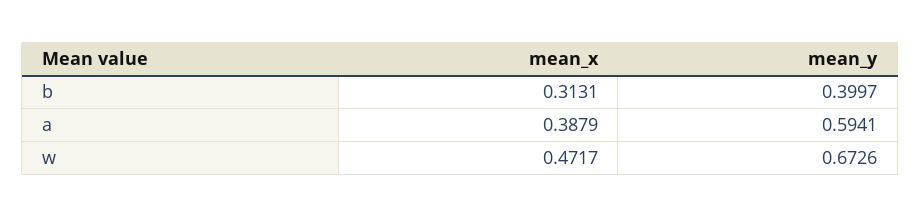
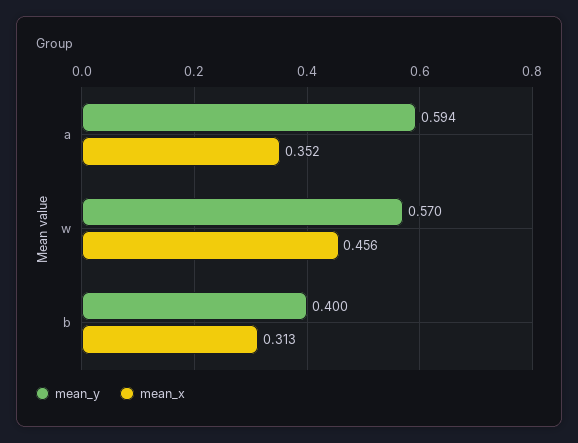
  {
    "mean_x": {
      "b": 0.3131,
-     "a": 0.3879,
+     "a": 0.352,
-     "w": 0.4717
+     "w": 0.456
    },
    "mean_y": {
      "b": 0.3997,
      "a": 0.5941,
-     "w": 0.6726
+     "w": 0.57
    }
  }

